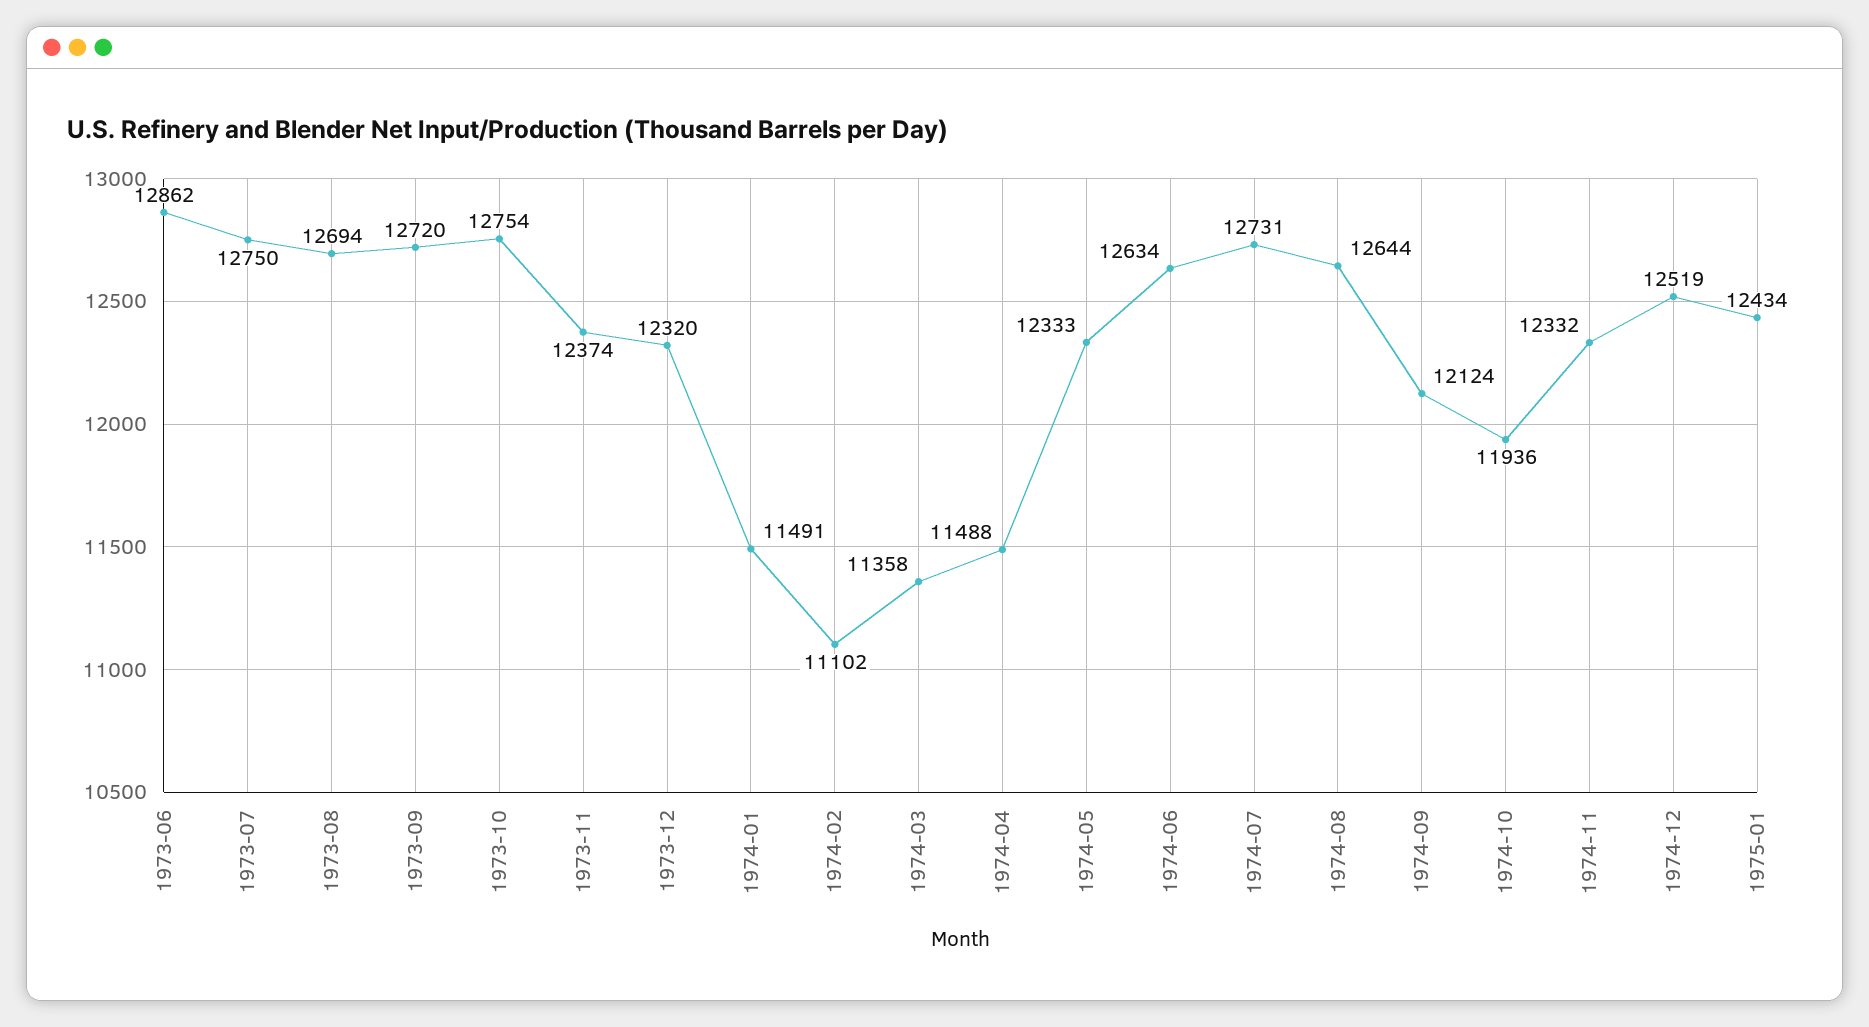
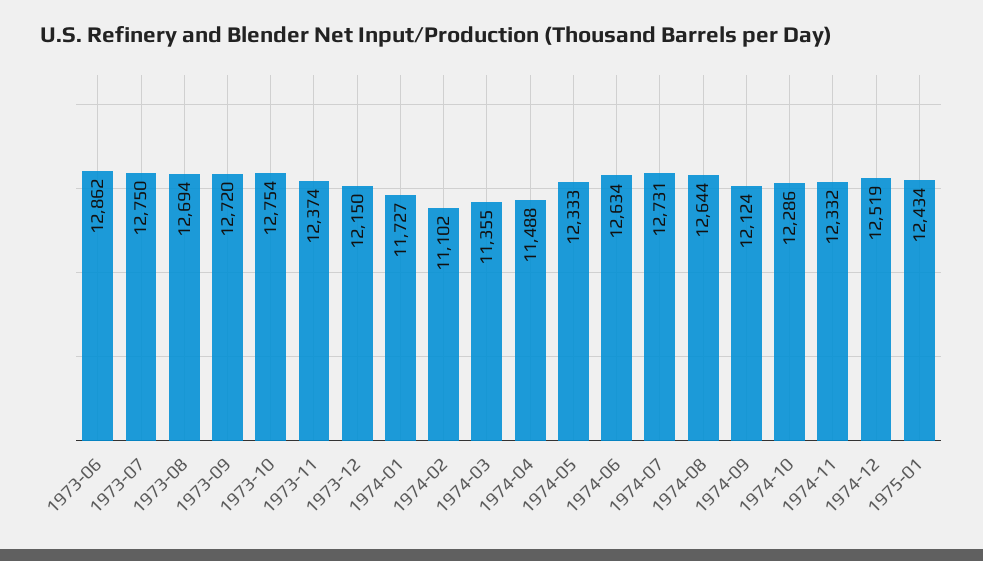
  {
    "1973-06": 12862,
    "1973-07": 12750,
    "1973-08": 12694,
    "1973-09": 12720,
    "1973-10": 12754,
    "1973-11": 12374,
-   "1973-12": 12320,
+   "1973-12": 12150,
-   "1974-01": 11491,
+   "1974-01": 11727,
    "1974-02": 11102,
-   "1974-03": 11358,
+   "1974-03": 11355,
    "1974-04": 11488,
    "1974-05": 12333,
    "1974-06": 12634,
    "1974-07": 12731,
    "1974-08": 12644,
    "1974-09": 12124,
-   "1974-10": 11936,
+   "1974-10": 12286,
    "1974-11": 12332,
    "1974-12": 12519,
    "1975-01": 12434
  }

